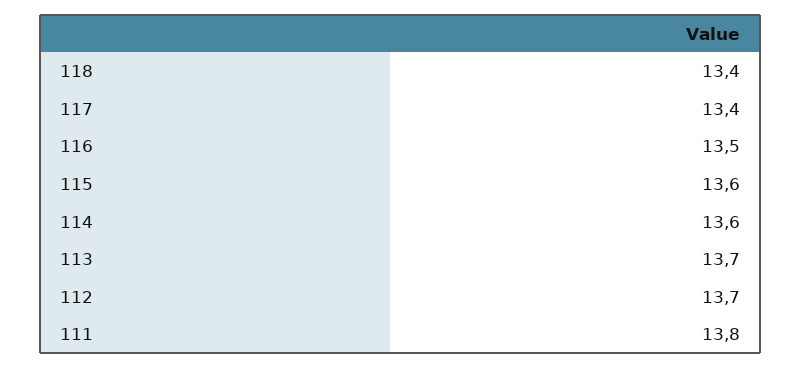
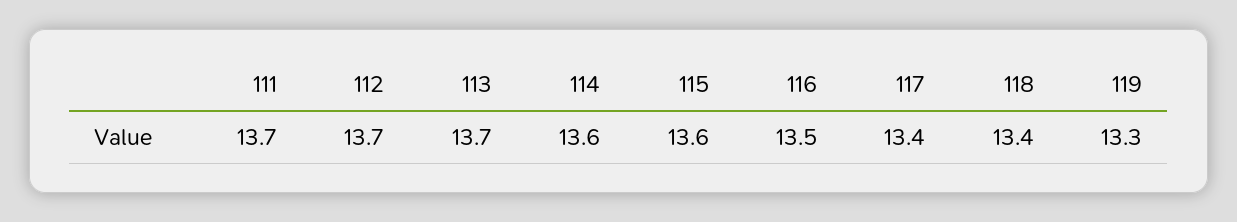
  {
    "118": 13.4,
    "117": 13.4,
    "116": 13.5,
    "115": 13.6,
    "114": 13.6,
    "113": 13.7,
    "112": 13.7,
-   "111": 13.8
+   "111": 13.7,
+   "119": 13.3
  }

